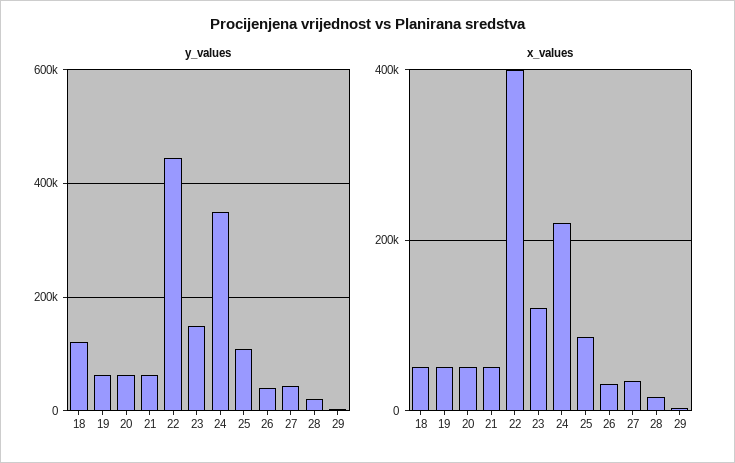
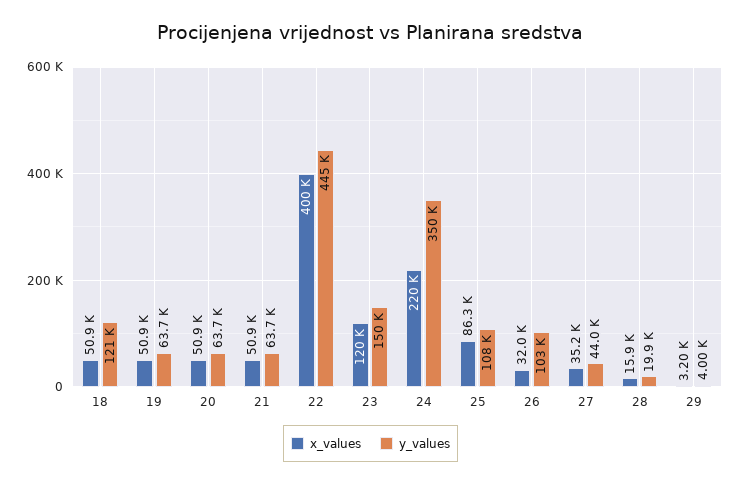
  {
    "y_values": {
      "18": 121000,
      "19": 63700,
      "20": 63700,
      "21": 63700,
      "22": 445000,
      "23": 150000,
      "24": 350000,
      "25": 108000,
-     "26": 40000,
+     "26": 103000,
      "27": 44000,
      "28": 19900,
      "29": 4000
    },
    "x_values": {
      "18": 50900,
      "19": 50900,
      "20": 50900,
      "21": 50900,
      "22": 400000,
      "23": 120000,
      "24": 220000,
      "25": 86300,
      "26": 32000,
      "27": 35200,
      "28": 15900,
      "29": 3200
    }
  }

